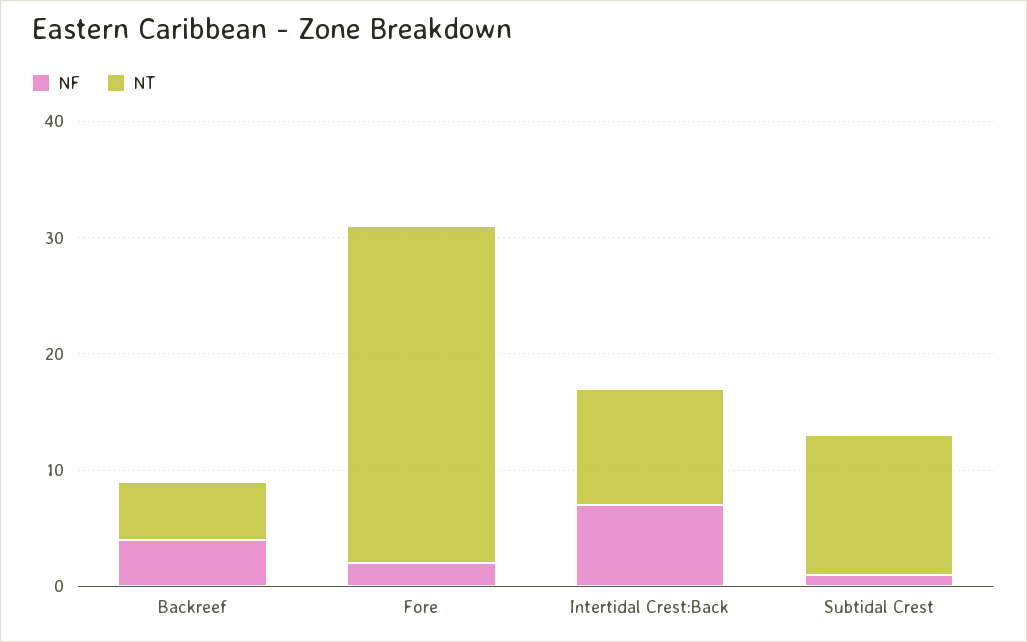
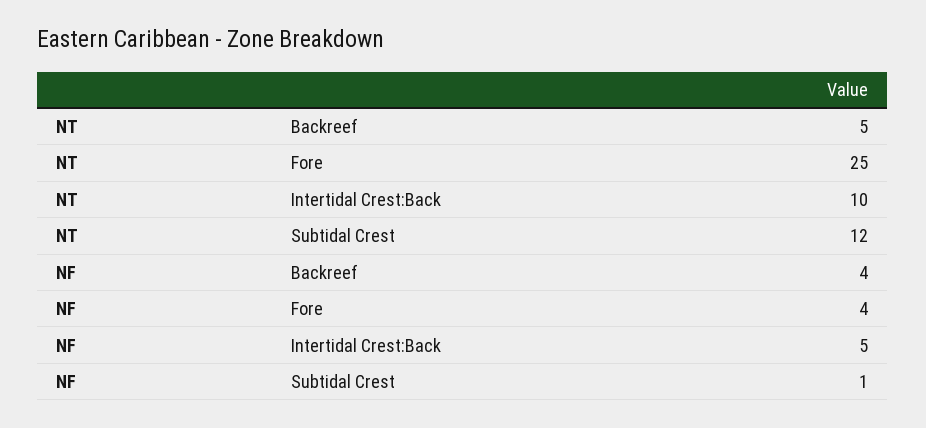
  {
    "NF": {
      "Backreef": 4,
-     "Fore": 2,
+     "Fore": 4,
-     "Intertidal Crest:Back": 7,
+     "Intertidal Crest:Back": 5,
      "Subtidal Crest": 1
    },
    "NT": {
      "Backreef": 5,
-     "Fore": 29,
+     "Fore": 25,
      "Intertidal Crest:Back": 10,
      "Subtidal Crest": 12
    }
  }

